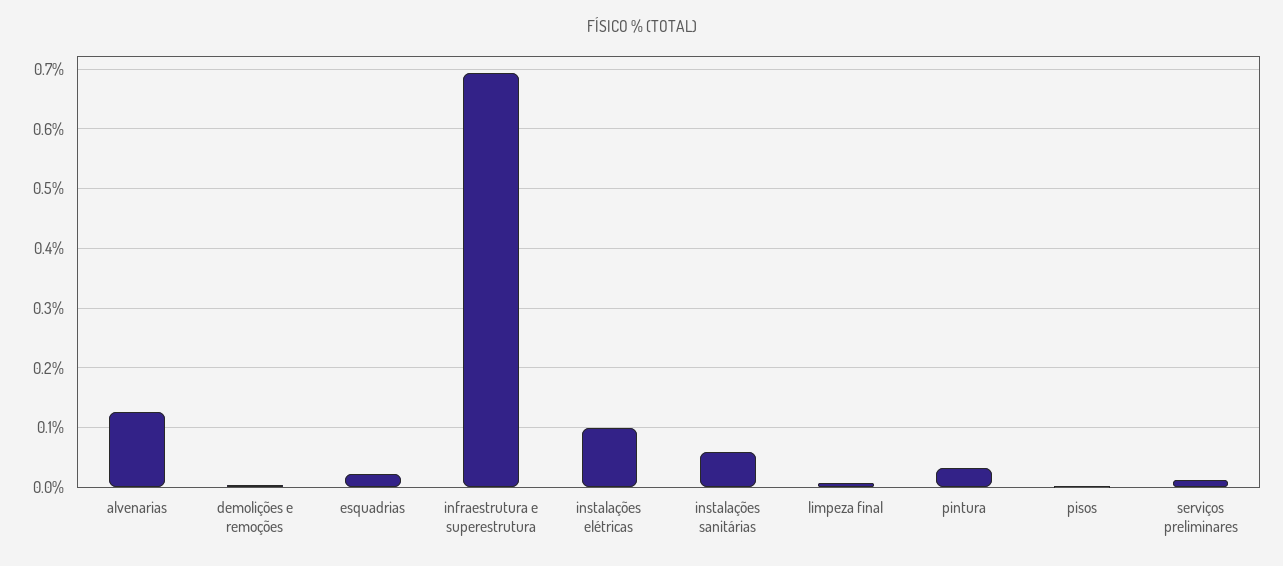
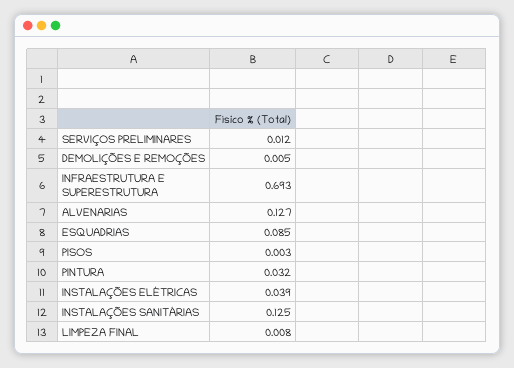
  {
    "alvenarias": 0.127,
    "demolições e remoções": 0.005,
-   "esquadrias": 0.02,
+   "esquadrias": 0.085,
    "infraestrutura e superestrutura": 0.693,
-   "instalações elétricas": 0.1,
+   "instalações elétricas": 0.039,
-   "instalações sanitárias": 0.06,
+   "instalações sanitárias": 0.125,
    "limpeza final": 0.008,
    "pintura": 0.032,
    "pisos": 0.003,
    "serviços preliminares": 0.012
  }

